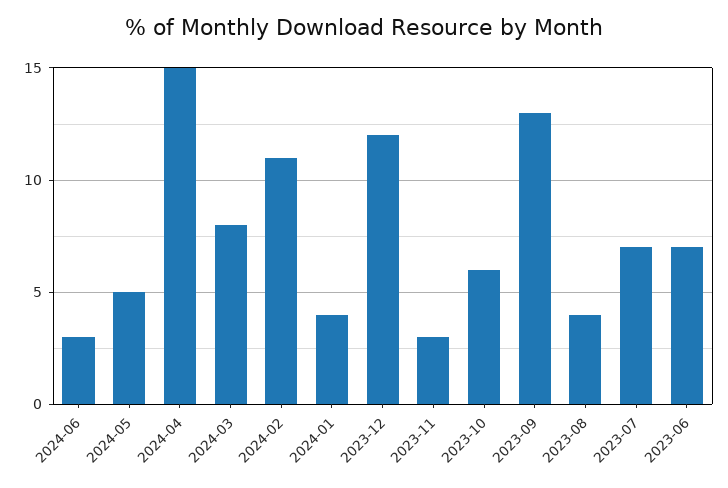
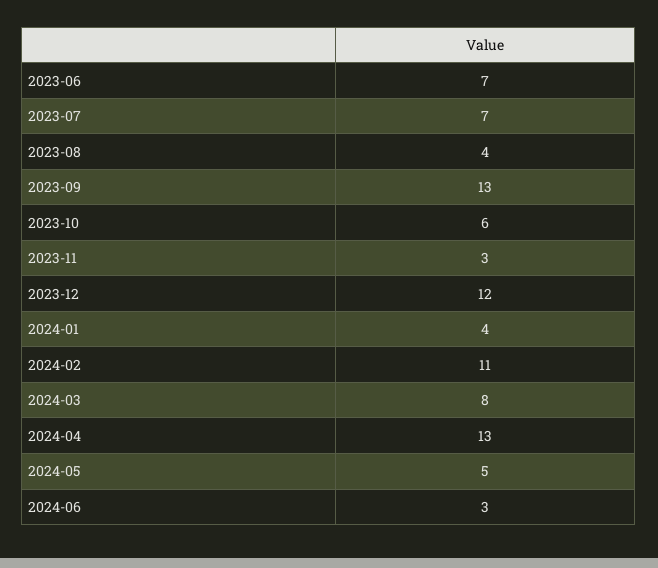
  {
    "2024-06": 3,
    "2024-05": 5,
-   "2024-04": 15,
+   "2024-04": 13,
    "2024-03": 8,
    "2024-02": 11,
    "2024-01": 4,
    "2023-12": 12,
    "2023-11": 3,
    "2023-10": 6,
    "2023-09": 13,
    "2023-08": 4,
    "2023-07": 7,
    "2023-06": 7
  }

